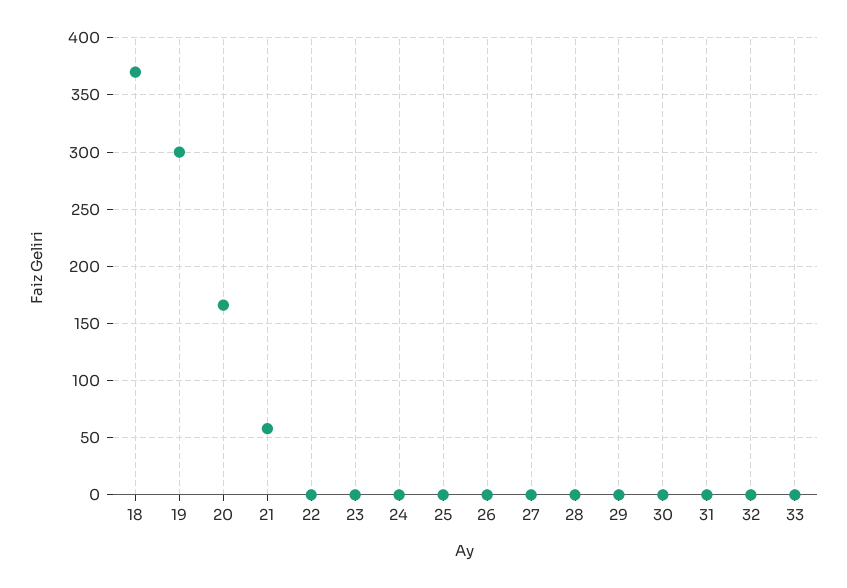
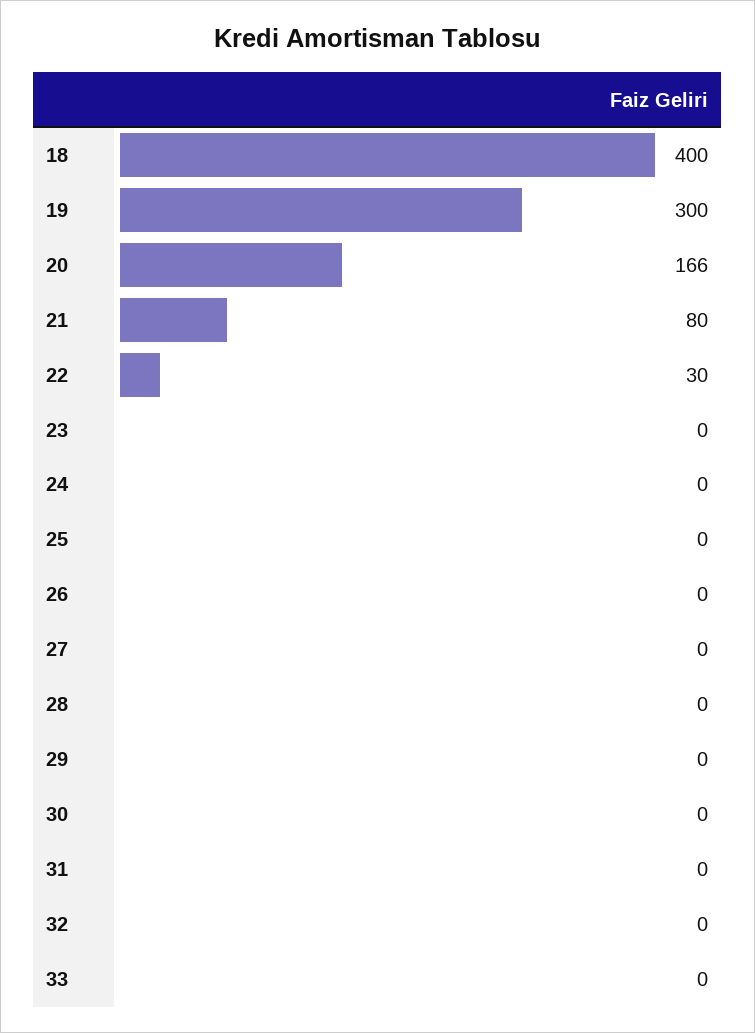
  {
-   "18": 370,
+   "18": 400,
    "19": 300,
    "20": 166,
-   "21": 60,
+   "21": 80,
-   "22": 0,
+   "22": 30,
    "23": 0,
    "24": 0,
    "25": 0,
    "26": 0,
    "27": 0,
    "28": 0,
    "29": 0,
    "30": 0,
    "31": 0,
    "32": 0,
    "33": 0
  }

